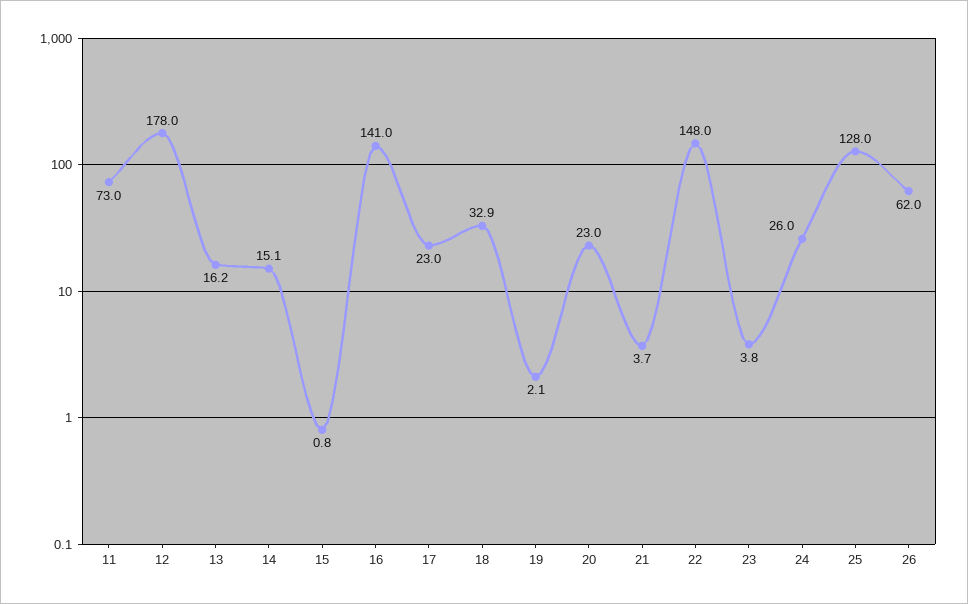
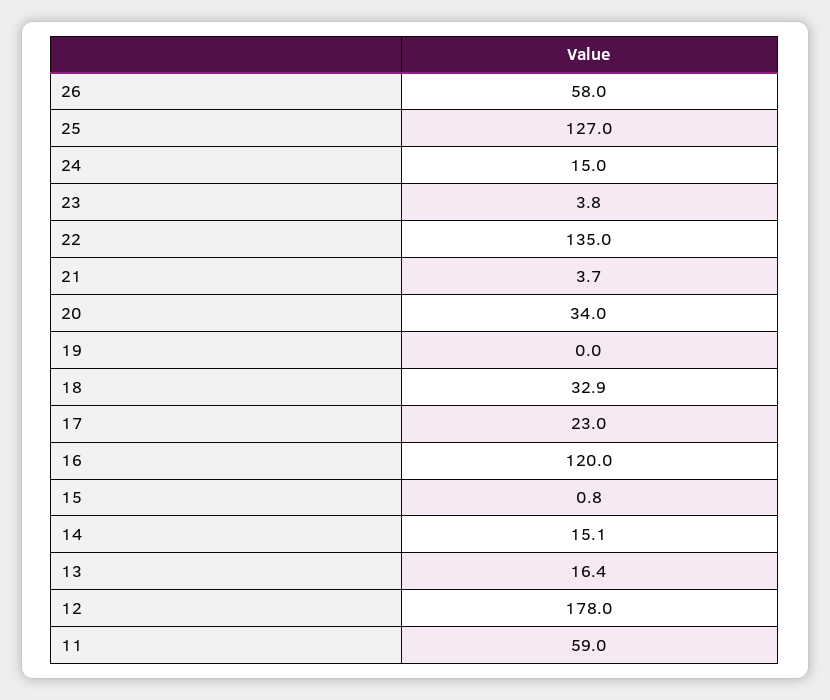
  {
-   "11": 73,
+   "11": 59,
    "12": 178,
-   "13": 16.2,
+   "13": 16.4,
    "14": 15.1,
    "15": 0.8,
-   "16": 141,
+   "16": 120,
    "17": 23,
    "18": 32.9,
-   "19": 2.1,
+   "19": 0,
-   "20": 23,
+   "20": 34,
    "21": 3.7,
-   "22": 148,
+   "22": 135,
    "23": 3.8,
-   "24": 26,
+   "24": 15,
-   "25": 128,
+   "25": 127,
-   "26": 62
+   "26": 58
  }

